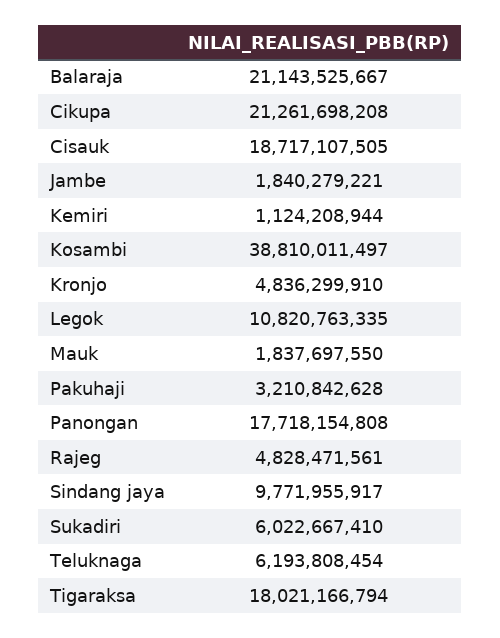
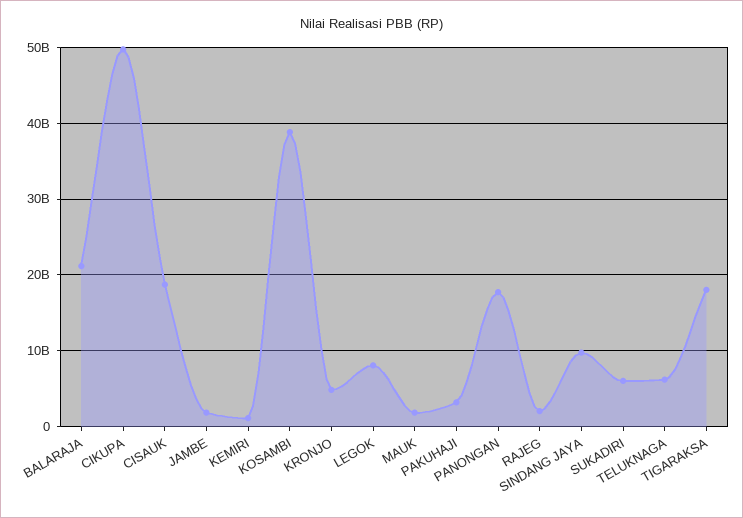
  {
    "Balaraja": 21143525667,
-   "Cikupa": 21261698208,
+   "Cikupa": 50000000000,
    "Cisauk": 18717107505,
    "Jambe": 1840279221,
    "Kemiri": 1124208944,
    "Kosambi": 38810011497,
    "Kronjo": 4836299910,
-   "Legok": 10820763335,
+   "Legok": 8000000000,
    "Mauk": 1837697550,
    "Pakuhaji": 3210842628,
    "Panongan": 17718154808,
-   "Rajeg": 4828471561,
+   "Rajeg": 2000000000,
    "Sindang jaya": 9771955917,
    "Sukadiri": 6022667410,
    "Teluknaga": 6193808454,
    "Tigaraksa": 18021166794
  }

